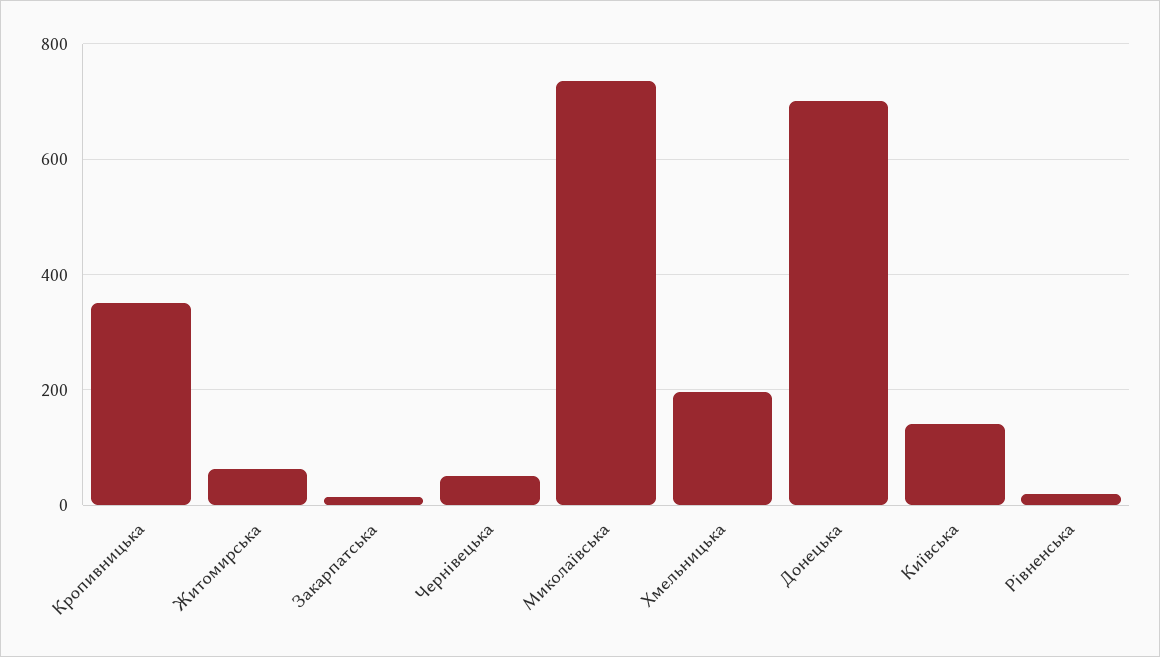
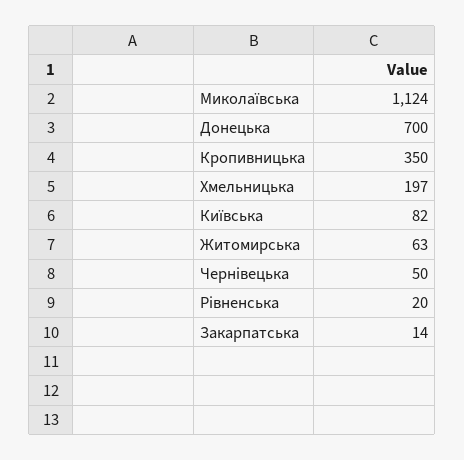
  {
    "Кропивницька": 350,
    "Житомирська": 63,
    "Закарпатська": 14,
    "Чернівецька": 50,
-   "Миколаївська": 740,
+   "Миколаївська": 1124,
    "Хмельницька": 197,
    "Донецька": 700,
-   "Київська": 140,
+   "Київська": 82,
    "Рівненська": 20
  }

